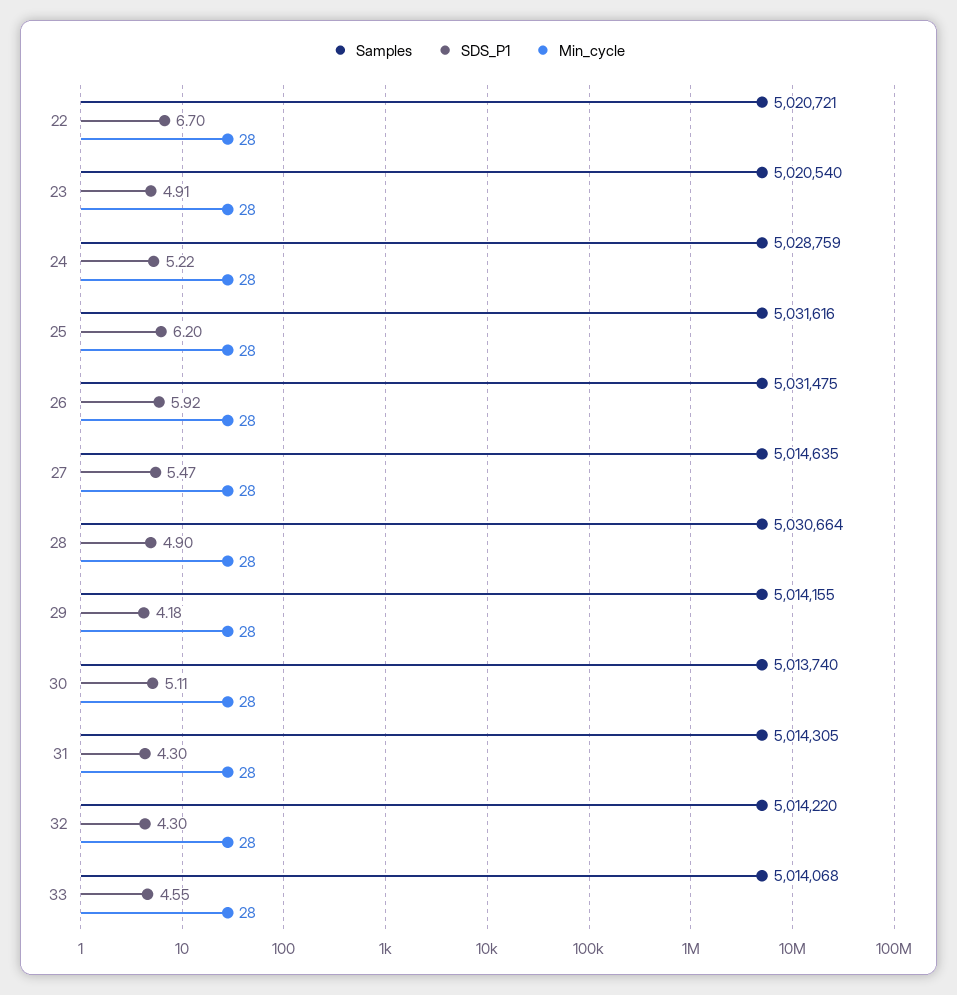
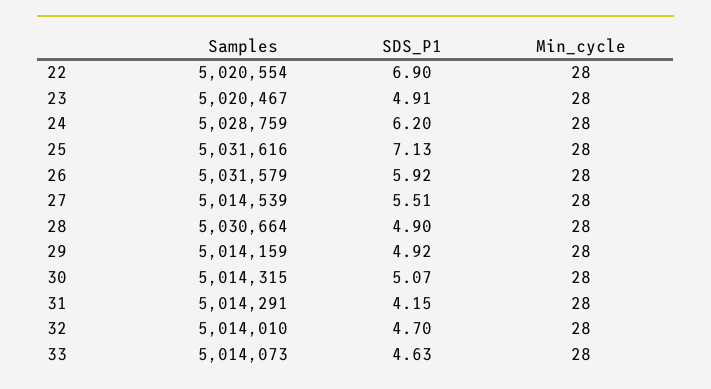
  {
    "Samples": {
-     "22": 5020721,
+     "22": 5020554,
-     "23": 5020540,
+     "23": 5020467,
      "24": 5028759,
      "25": 5031616,
-     "26": 5031475,
+     "26": 5031579,
-     "27": 5014635,
+     "27": 5014539,
      "28": 5030664,
-     "29": 5014155,
+     "29": 5014159,
-     "30": 5013740,
+     "30": 5014315,
-     "31": 5014305,
+     "31": 5014291,
-     "32": 5014220,
+     "32": 5014010,
-     "33": 5014068
+     "33": 5014073
    },
    "SDS_P1": {
-     "22": 6.7,
+     "22": 6.9,
      "23": 4.91,
-     "24": 5.22,
+     "24": 6.2,
-     "25": 6.2,
+     "25": 7.13,
      "26": 5.92,
-     "27": 5.47,
+     "27": 5.51,
      "28": 4.9,
-     "29": 4.18,
+     "29": 4.92,
-     "30": 5.11,
+     "30": 5.07,
-     "31": 4.3,
+     "31": 4.15,
-     "32": 4.3,
+     "32": 4.7,
-     "33": 4.55
+     "33": 4.63
    },
    "Min_cycle": {
      "22": 28,
      "23": 28,
      "24": 28,
      "25": 28,
      "26": 28,
      "27": 28,
      "28": 28,
      "29": 28,
      "30": 28,
      "31": 28,
      "32": 28,
      "33": 28
    }
  }

